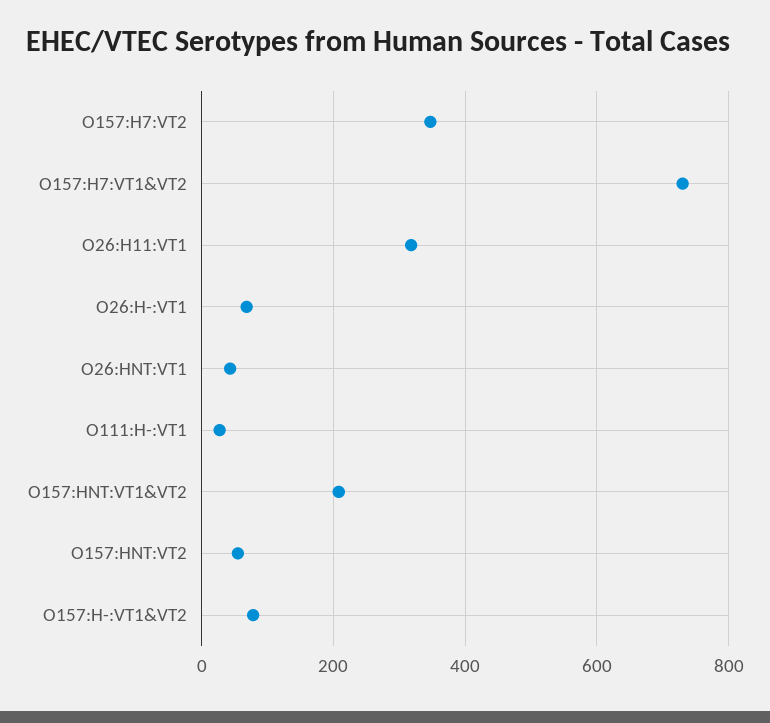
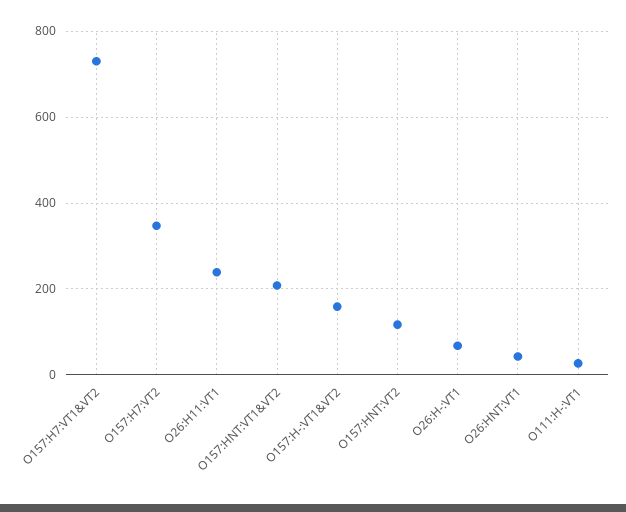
  {
    "O157:H7:VT2": 340,
    "O157:H7:VT1&VT2": 740,
-   "O26:H11:VT1": 320,
+   "O26:H11:VT1": 240,
    "O26:H-:VT1": 60,
    "O26:HNT:VT1": 40,
    "O111:H-:VT1": 20,
    "O157:HNT:VT1&VT2": 200,
-   "O157:HNT:VT2": 60,
+   "O157:HNT:VT2": 120,
-   "O157:H-:VT1&VT2": 80
+   "O157:H-:VT1&VT2": 160
  }

